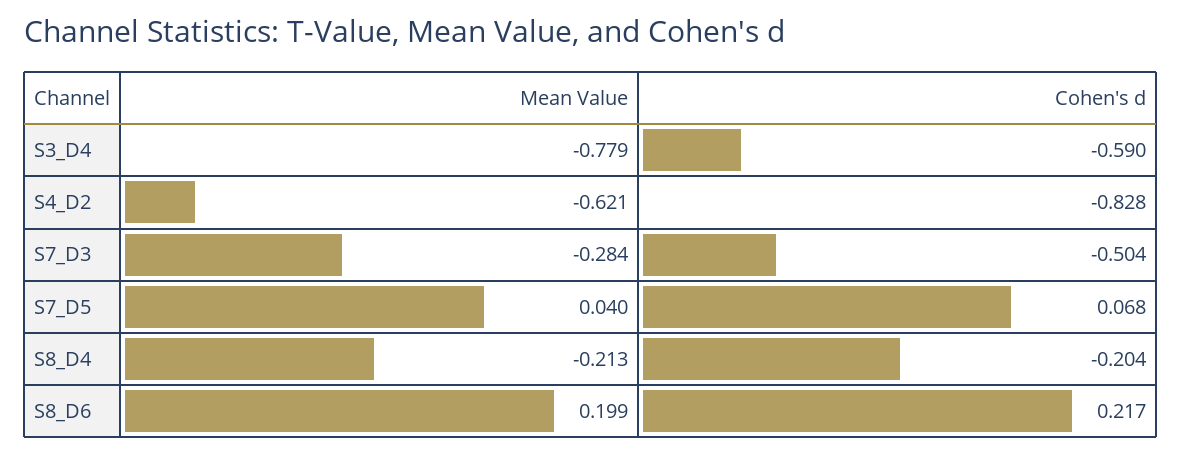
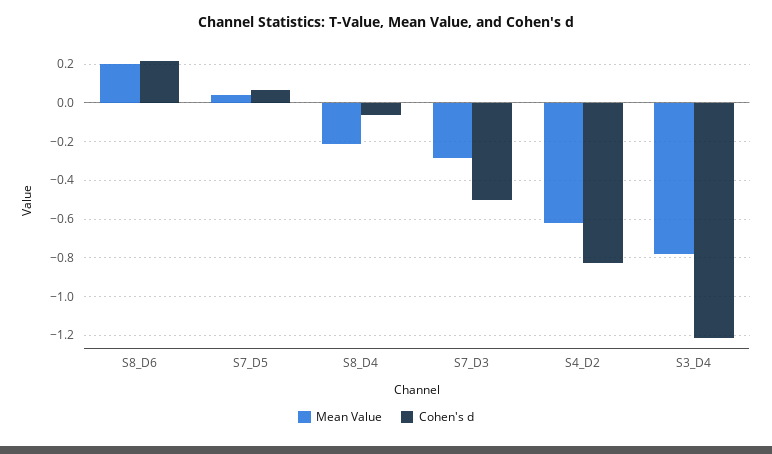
  {
    "Mean Value": {
      "S3_D4": -0.779,
      "S4_D2": -0.621,
      "S7_D3": -0.284,
      "S7_D5": 0.04,
      "S8_D4": -0.213,
      "S8_D6": 0.199
    },
    "Cohen's d": {
-     "S3_D4": -0.59,
+     "S3_D4": -1.2,
      "S4_D2": -0.828,
      "S7_D3": -0.504,
      "S7_D5": 0.068,
-     "S8_D4": -0.204,
+     "S8_D4": -0.05,
      "S8_D6": 0.217
    }
  }

